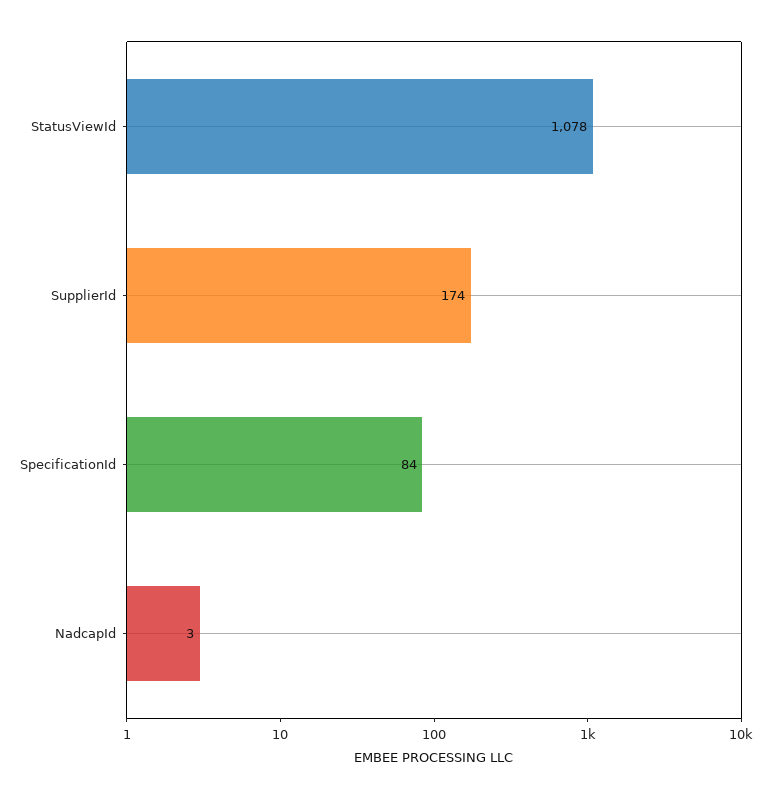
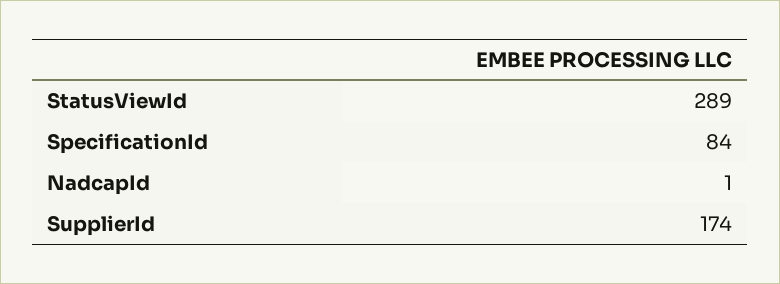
  {
-   "StatusViewId": 1078,
+   "StatusViewId": 289,
    "SupplierId": 174,
    "SpecificationId": 84,
-   "NadcapId": 3
+   "NadcapId": 1
  }

